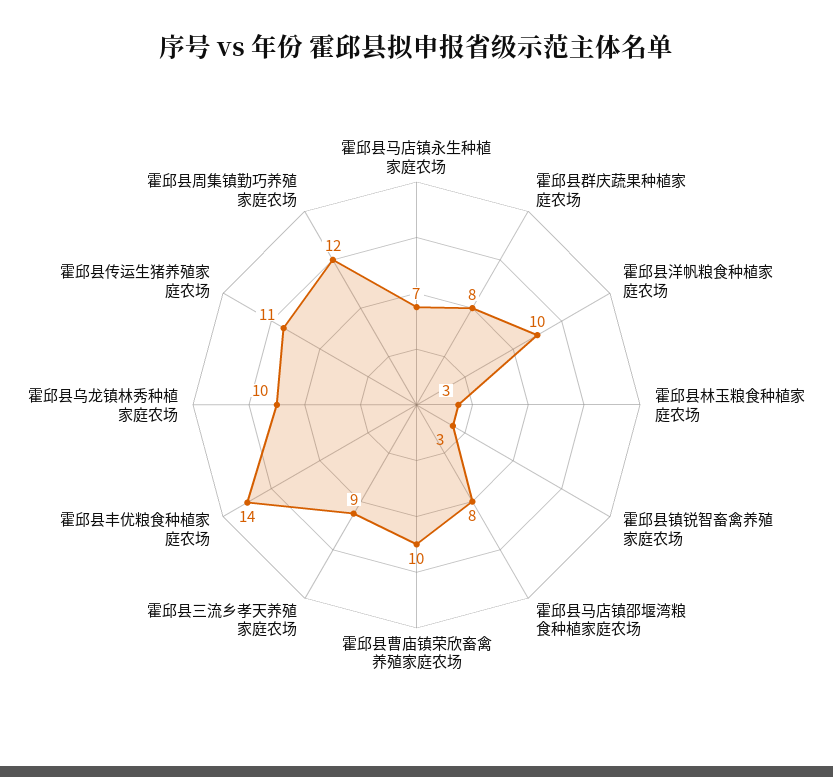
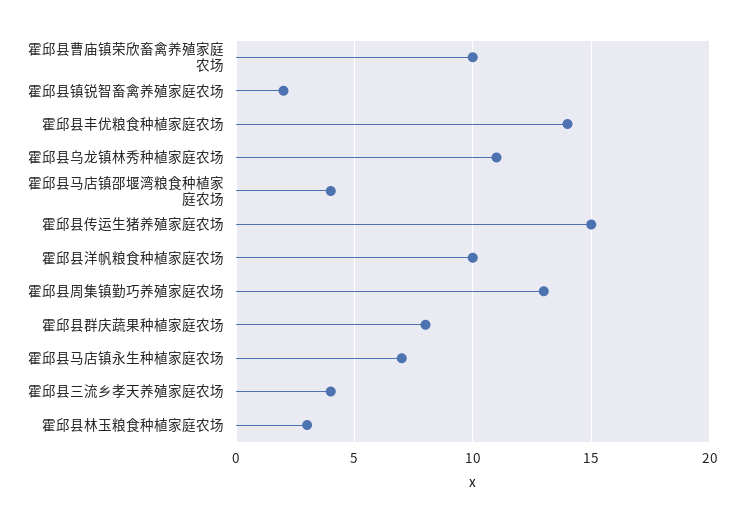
  {
    "霍邱县马店镇永生种植家庭农场": 7,
    "霍邱县群庆蔬果种植家庭农场": 8,
    "霍邱县洋帆粮食种植家庭农场": 10,
    "霍邱县林玉粮食种植家庭农场": 3,
-   "霍邱县镇锐智畜禽养殖家庭农场": 3,
+   "霍邱县镇锐智畜禽养殖家庭农场": 2,
-   "霍邱县马店镇邵堰湾粮食种植家庭农场": 8,
+   "霍邱县马店镇邵堰湾粮食种植家庭农场": 4,
    "霍邱县曹庙镇荣欣畜禽养殖家庭农场": 10,
-   "霍邱县三流乡孝天养殖家庭农场": 9,
+   "霍邱县三流乡孝天养殖家庭农场": 4,
    "霍邱县丰优粮食种植家庭农场": 14,
-   "霍邱县乌龙镇林秀种植家庭农场": 10,
+   "霍邱县乌龙镇林秀种植家庭农场": 11,
-   "霍邱县传运生猪养殖家庭农场": 11,
+   "霍邱县传运生猪养殖家庭农场": 15,
-   "霍邱县周集镇勤巧养殖家庭农场": 12
+   "霍邱县周集镇勤巧养殖家庭农场": 13
  }

